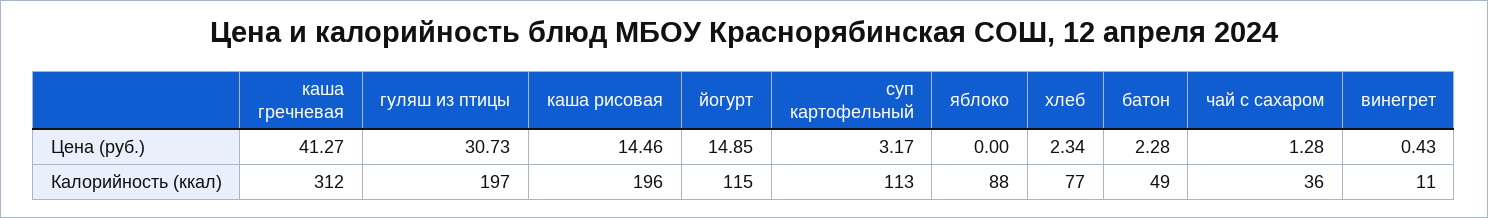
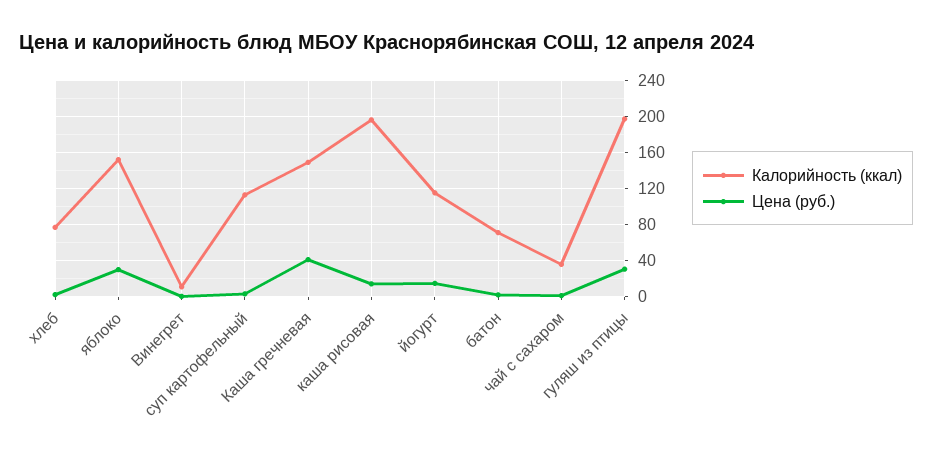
  {
    "Цена (руб.)": {
      "каша гречневая": 41.27,
      "гуляш из птицы": 30.73,
      "каша рисовая": 14.46,
      "йогурт": 14.85,
      "суп картофельный": 3.17,
-     "яблоко": 0,
+     "яблоко": 30,
      "хлеб": 2.34,
      "батон": 2.28,
      "чай с сахаром": 1.28,
      "винегрет": 0.43
    },
    "Калорийность (ккал)": {
-     "каша гречневая": 312,
+     "каша гречневая": 150,
      "гуляш из птицы": 197,
      "каша рисовая": 196,
      "йогурт": 115,
      "суп картофельный": 113,
-     "яблоко": 88,
+     "яблоко": 150,
      "хлеб": 77,
-     "батон": 49,
+     "батон": 70,
      "чай с сахаром": 36,
      "винегрет": 11
    }
  }

